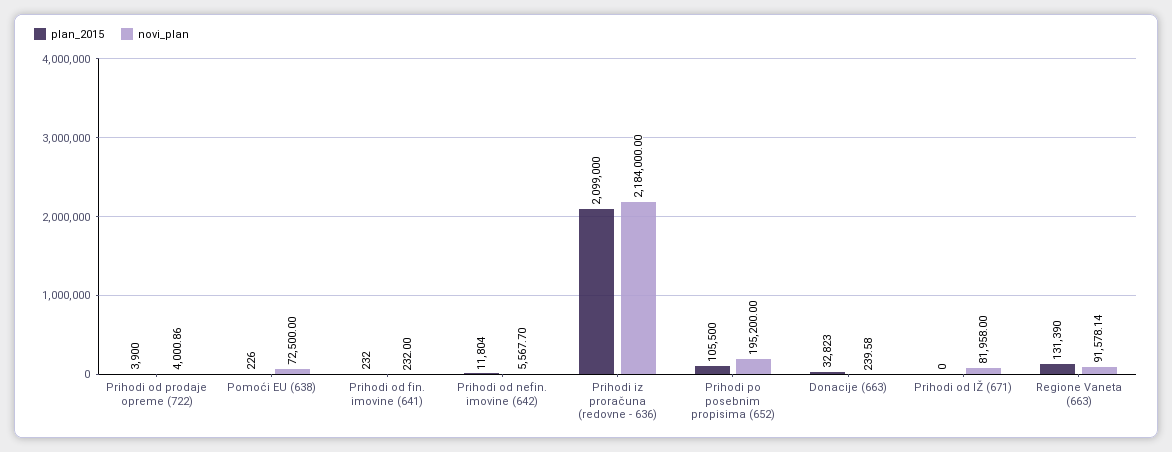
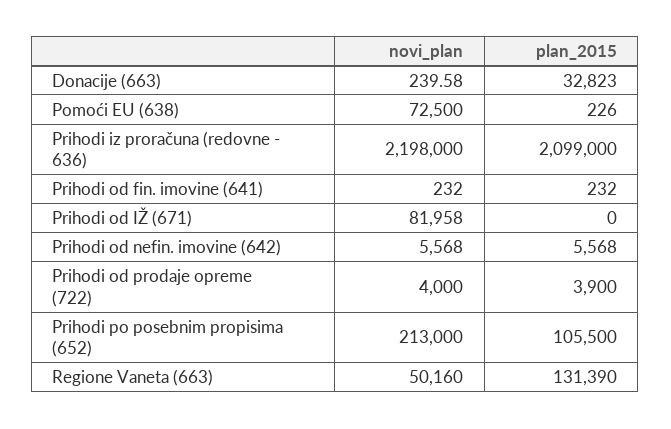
  {
    "plan_2015": {
      "Prihodi od prodaje opreme (722)": 3900,
      "Pomoći EU (638)": 226,
      "Prihodi od fin. imovine (641)": 232,
-     "Prihodi od nefin. imovine (642)": 11804,
+     "Prihodi od nefin. imovine (642)": 5568,
      "Prihodi iz proračuna (redovne - 636)": 2099000,
      "Prihodi po posebnim propisima (652)": 105500,
      "Donacije (663)": 32823,
      "Prihodi od IŽ (671)": 0,
      "Regione Vaneta (663)": 131390
    },
    "novi_plan": {
-     "Prihodi od prodaje opreme (722)": 4000.86,
+     "Prihodi od prodaje opreme (722)": 4000,
      "Pomoći EU (638)": 72500,
      "Prihodi od fin. imovine (641)": 232,
-     "Prihodi od nefin. imovine (642)": 5567.7,
+     "Prihodi od nefin. imovine (642)": 5568,
-     "Prihodi iz proračuna (redovne - 636)": 2184000,
+     "Prihodi iz proračuna (redovne - 636)": 2198000,
-     "Prihodi po posebnim propisima (652)": 195200,
+     "Prihodi po posebnim propisima (652)": 213000,
      "Donacije (663)": 239.58,
      "Prihodi od IŽ (671)": 81958,
-     "Regione Vaneta (663)": 91578.14
+     "Regione Vaneta (663)": 50160
    }
  }

